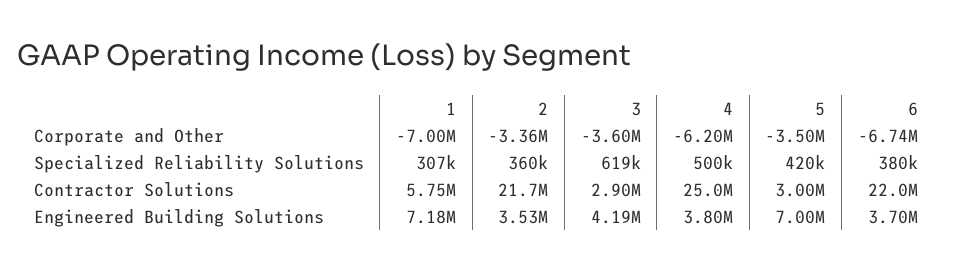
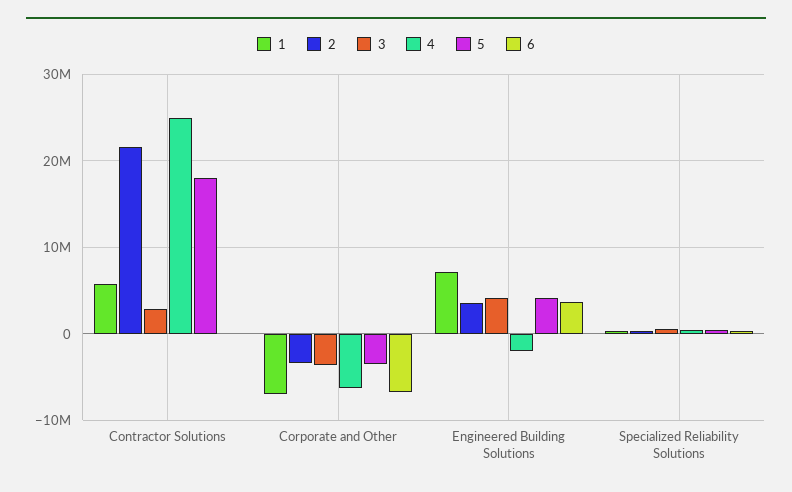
  {
    "1": {
      "Corporate and Other": -7000000,
      "Specialized Reliability Solutions": 307000,
      "Contractor Solutions": 5750000,
      "Engineered Building Solutions": 7180000
    },
    "2": {
      "Corporate and Other": -3360000,
      "Specialized Reliability Solutions": 360000,
      "Contractor Solutions": 21700000,
      "Engineered Building Solutions": 3530000
    },
    "3": {
      "Corporate and Other": -3600000,
      "Specialized Reliability Solutions": 619000,
      "Contractor Solutions": 2900000,
      "Engineered Building Solutions": 4190000
    },
    "4": {
      "Corporate and Other": -6200000,
      "Specialized Reliability Solutions": 500000,
      "Contractor Solutions": 25000000,
-     "Engineered Building Solutions": 3800000
+     "Engineered Building Solutions": -2000000
    },
    "5": {
      "Corporate and Other": -3500000,
      "Specialized Reliability Solutions": 420000,
-     "Contractor Solutions": 3000000,
+     "Contractor Solutions": 18000000,
-     "Engineered Building Solutions": 7000000
+     "Engineered Building Solutions": 4000000
    },
    "6": {
      "Corporate and Other": -6740000,
      "Specialized Reliability Solutions": 380000,
-     "Contractor Solutions": 22000000,
+     "Contractor Solutions": 0,
      "Engineered Building Solutions": 3700000
    }
  }

